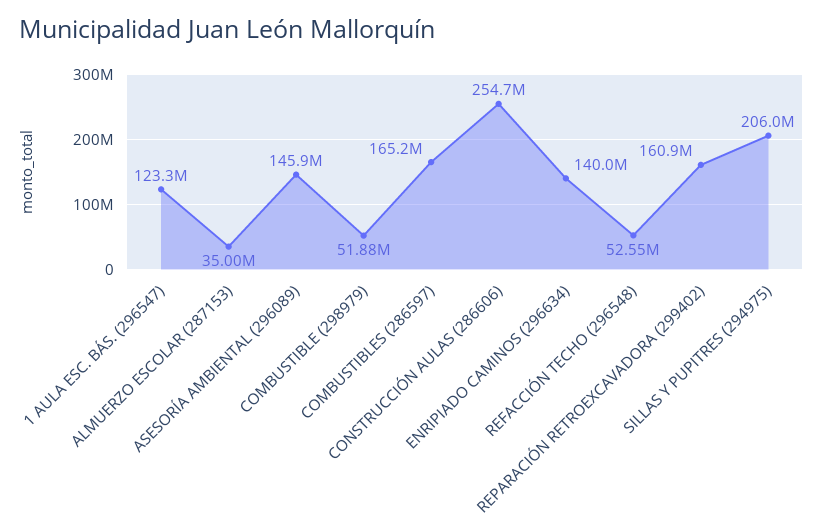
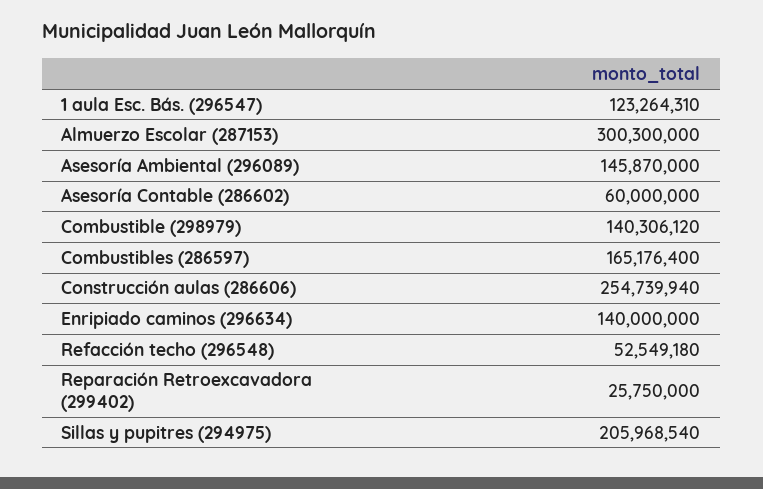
  {
    "1 AULA ESC. BÁS. (296547)": 123264310,
-   "ALMUERZO ESCOLAR (287153)": 35000000,
+   "ALMUERZO ESCOLAR (287153)": 300300000,
    "ASESORÍA AMBIENTAL (296089)": 145870000,
-   "COMBUSTIBLE (298979)": 51880000,
+   "COMBUSTIBLE (298979)": 140306120,
    "COMBUSTIBLES (286597)": 165176400,
    "CONSTRUCCIÓN AULAS (286606)": 254739940,
    "ENRIPIADO CAMINOS (296634)": 140000000,
    "REFACCIÓN TECHO (296548)": 52549180,
-   "REPARACIÓN RETROEXCAVADORA (299402)": 160900000,
+   "REPARACIÓN RETROEXCAVADORA (299402)": 25750000,
-   "SILLAS Y PUPITRES (294975)": 205968540
+   "SILLAS Y PUPITRES (294975)": 205968540,
+   "Asesoría Contable (286602)": 60000000
  }

